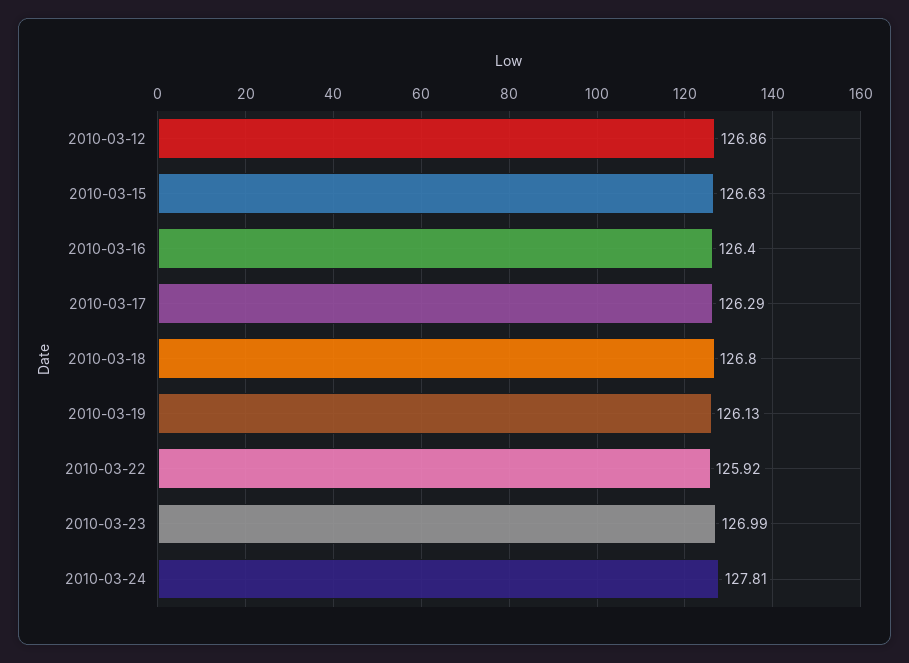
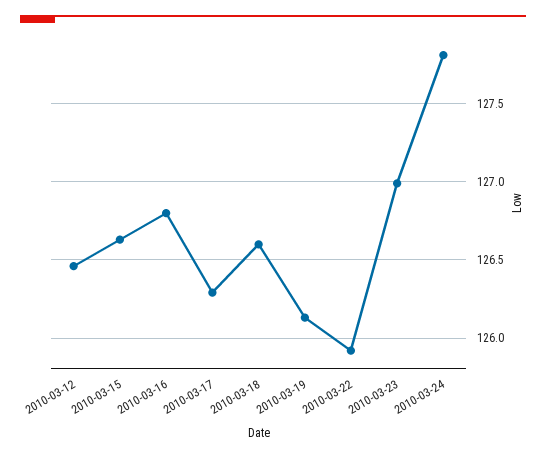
  {
-   "2010-03-12": 126.86,
+   "2010-03-12": 126.45,
    "2010-03-15": 126.63,
-   "2010-03-16": 126.4,
+   "2010-03-16": 126.8,
    "2010-03-17": 126.29,
-   "2010-03-18": 126.8,
+   "2010-03-18": 126.6,
    "2010-03-19": 126.13,
    "2010-03-22": 125.92,
    "2010-03-23": 126.99,
    "2010-03-24": 127.81
  }

